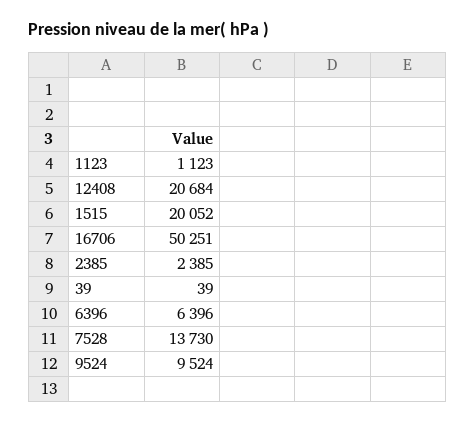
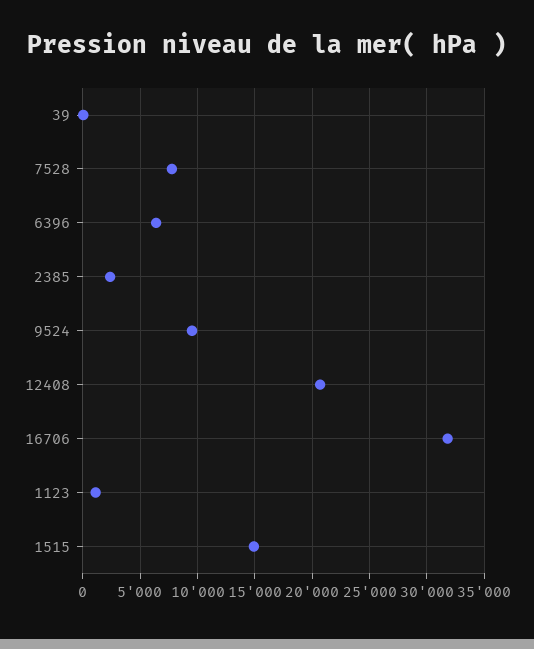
  {
    "1123": 1123,
    "12408": 20684,
-   "1515": 20052,
+   "1515": 15000,
-   "16706": 50251,
+   "16706": 32000,
    "2385": 2385,
    "39": 39,
    "6396": 6396,
-   "7528": 13730,
+   "7528": 8000,
    "9524": 9524
  }

